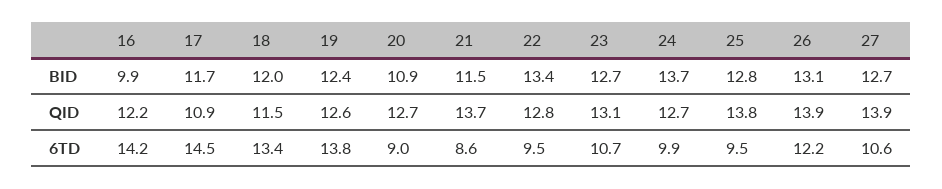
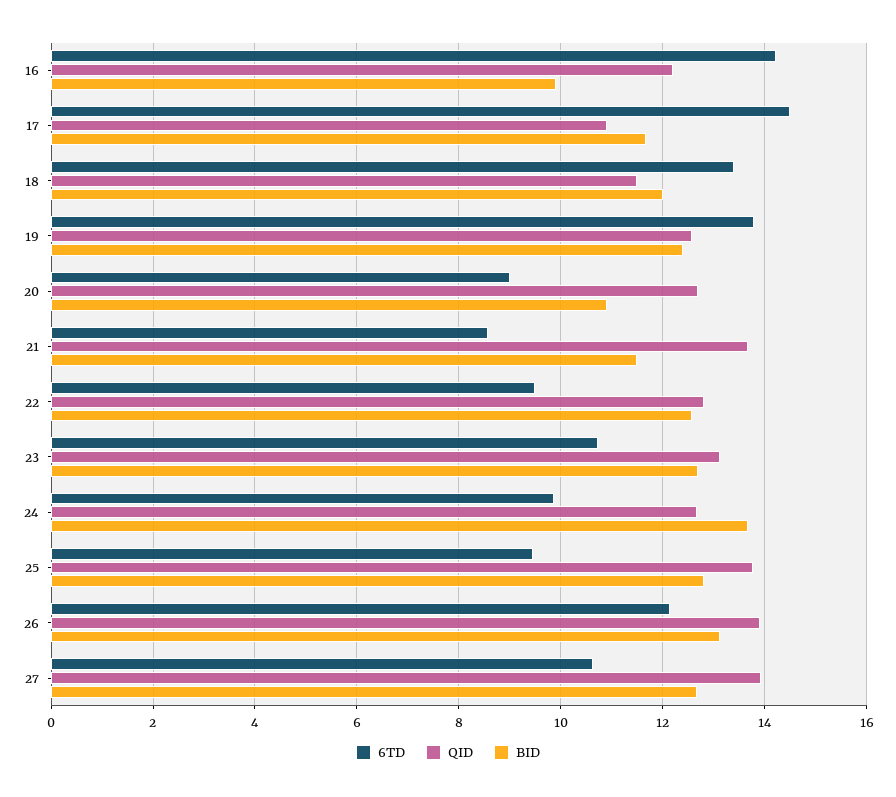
  {
    "BID": {
      "16": 9.9,
      "17": 11.7,
      "18": 12,
      "19": 12.4,
      "20": 10.9,
      "21": 11.5,
-     "22": 13.4,
+     "22": 12.6,
      "23": 12.7,
      "24": 13.7,
      "25": 12.8,
      "26": 13.1,
      "27": 12.7
    },
    "QID": {
      "16": 12.2,
      "17": 10.9,
      "18": 11.5,
      "19": 12.6,
      "20": 12.7,
      "21": 13.7,
      "22": 12.8,
      "23": 13.1,
      "24": 12.7,
      "25": 13.8,
      "26": 13.9,
      "27": 13.9
    },
    "6TD": {
      "16": 14.2,
      "17": 14.5,
      "18": 13.4,
      "19": 13.8,
      "20": 9,
      "21": 8.6,
      "22": 9.5,
      "23": 10.7,
      "24": 9.9,
      "25": 9.5,
      "26": 12.2,
      "27": 10.6
    }
  }

